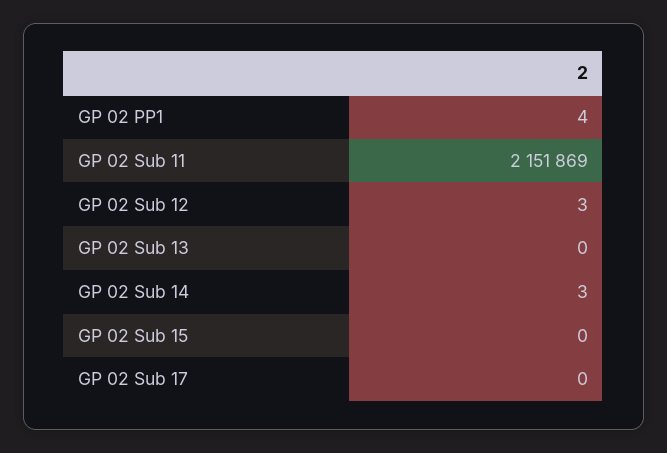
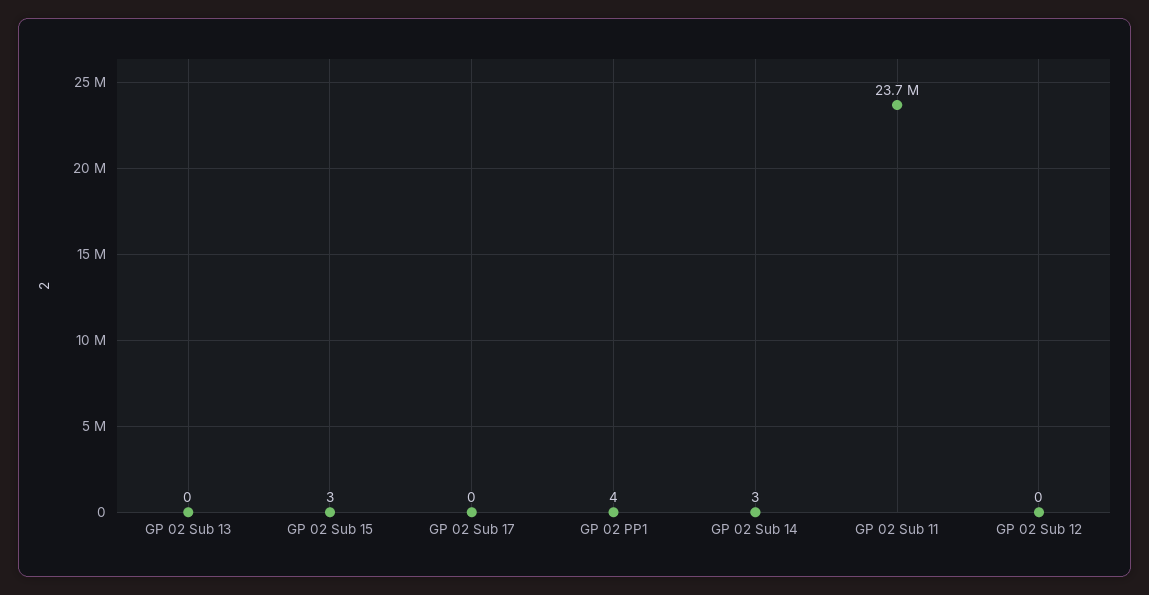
  {
    "GP 02 PP1": 4,
-   "GP 02 Sub 11": 2151869,
+   "GP 02 Sub 11": 23700000,
-   "GP 02 Sub 12": 3,
+   "GP 02 Sub 12": 0,
    "GP 02 Sub 13": 0,
    "GP 02 Sub 14": 3,
-   "GP 02 Sub 15": 0,
+   "GP 02 Sub 15": 3,
    "GP 02 Sub 17": 0
  }

